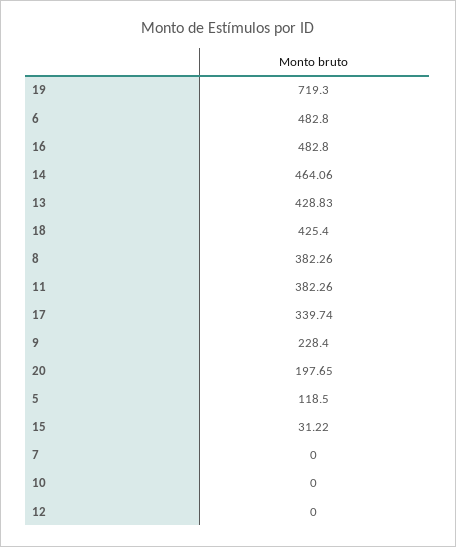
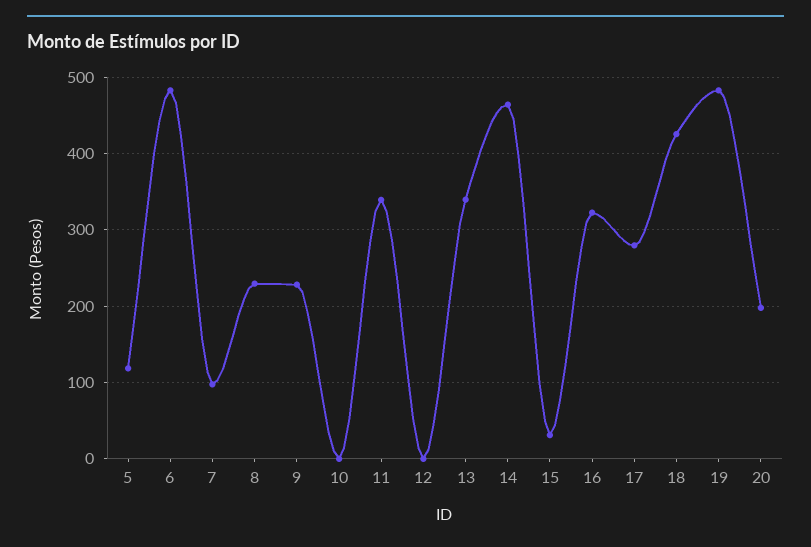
  {
-   "19": 719.3,
+   "19": 480,
    "6": 482.8,
-   "16": 482.8,
+   "16": 320,
    "14": 464.06,
-   "13": 428.83,
+   "13": 340,
    "18": 425.4,
-   "8": 382.26,
+   "8": 230,
-   "11": 382.26,
+   "11": 340,
-   "17": 339.74,
+   "17": 280,
    "9": 228.4,
    "20": 197.65,
    "5": 118.5,
    "15": 31.22,
-   "7": 0,
+   "7": 100,
    "10": 0,
    "12": 0
  }

